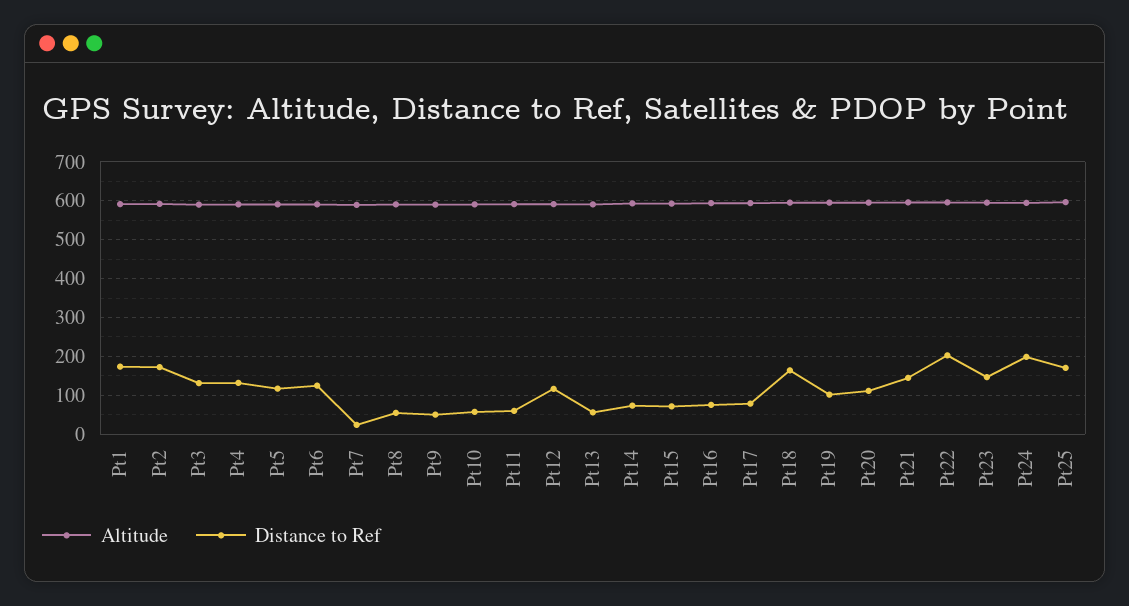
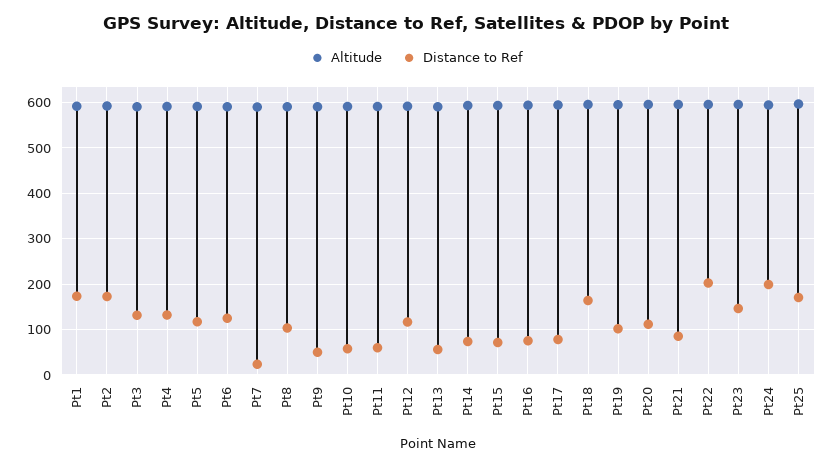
  {
    "Altitude": {
      "Pt1": 600,
      "Pt2": 600,
      "Pt3": 600,
      "Pt4": 600,
      "Pt5": 600,
      "Pt6": 600,
      "Pt7": 580,
      "Pt8": 600,
      "Pt9": 600,
      "Pt10": 600,
      "Pt11": 600,
      "Pt12": 600,
      "Pt13": 600,
      "Pt14": 600,
      "Pt15": 600,
      "Pt16": 600,
      "Pt17": 600,
      "Pt18": 600,
      "Pt19": 600,
      "Pt20": 600,
      "Pt21": 600,
      "Pt22": 600,
      "Pt23": 600,
      "Pt24": 600,
      "Pt25": 600
    },
    "Distance to Ref": {
      "Pt1": 180,
      "Pt2": 180,
      "Pt3": 140,
      "Pt4": 140,
      "Pt5": 120,
      "Pt6": 120,
      "Pt7": 20,
-     "Pt8": 60,
+     "Pt8": 100,
      "Pt9": 60,
      "Pt10": 60,
      "Pt11": 60,
      "Pt12": 120,
      "Pt13": 60,
      "Pt14": 80,
      "Pt15": 80,
      "Pt16": 80,
      "Pt17": 80,
      "Pt18": 160,
      "Pt19": 100,
      "Pt20": 120,
-     "Pt21": 140,
+     "Pt21": 80,
      "Pt22": 200,
      "Pt23": 140,
      "Pt24": 200,
      "Pt25": 180
    }
  }

